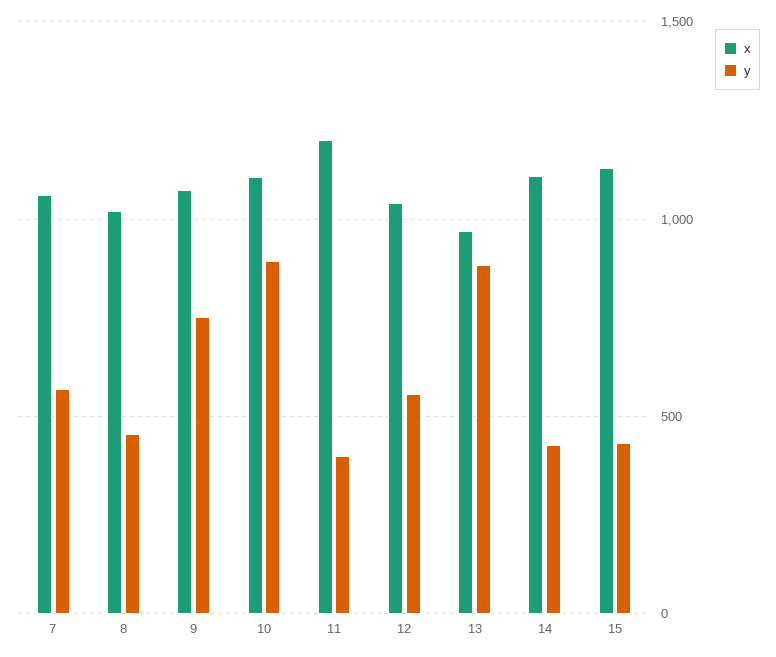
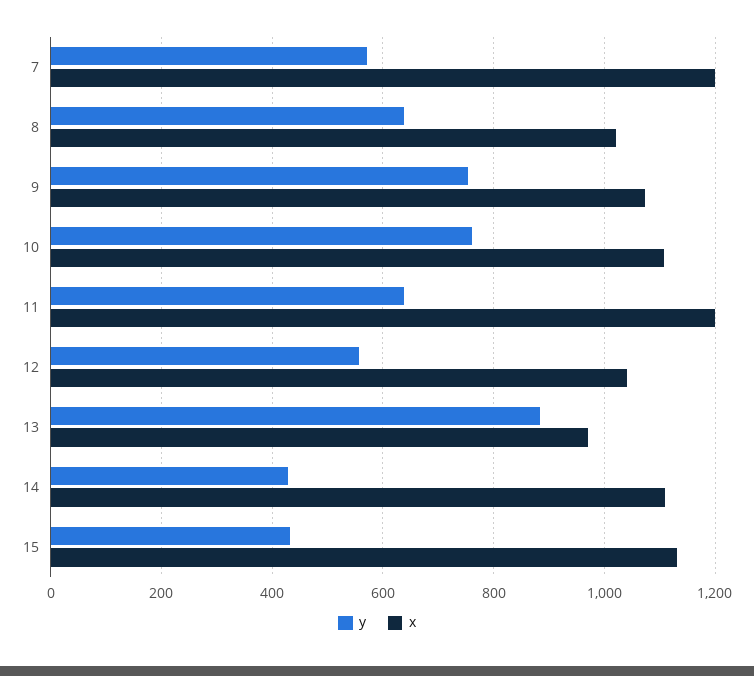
  {
    "x": {
-     "7": 1050,
+     "7": 1200,
      "8": 1020,
      "9": 1080,
      "10": 1100,
      "11": 1200,
      "12": 1040,
      "13": 980,
      "14": 1120,
      "15": 1140
    },
    "y": {
      "7": 580,
-     "8": 450,
+     "8": 640,
      "9": 760,
-     "10": 900,
+     "10": 760,
-     "11": 400,
+     "11": 640,
      "12": 560,
      "13": 880,
      "14": 420,
      "15": 440
    }
  }

